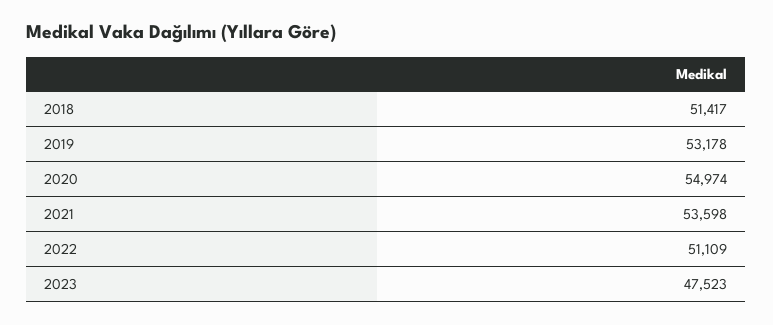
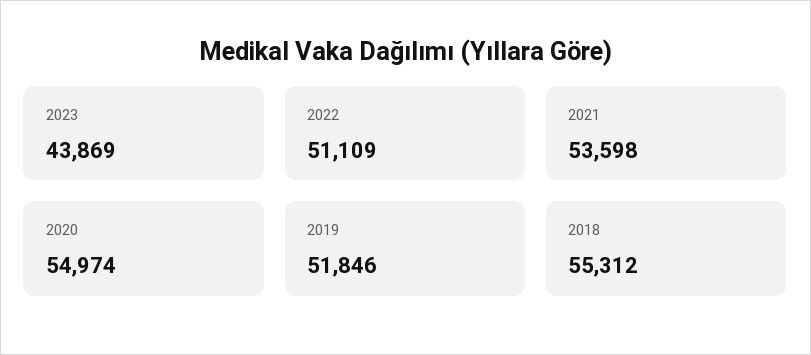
  {
-   "2018": 51417,
+   "2018": 55312,
-   "2019": 53178,
+   "2019": 51846,
    "2020": 54974,
    "2021": 53598,
    "2022": 51109,
-   "2023": 47523
+   "2023": 43869
  }

